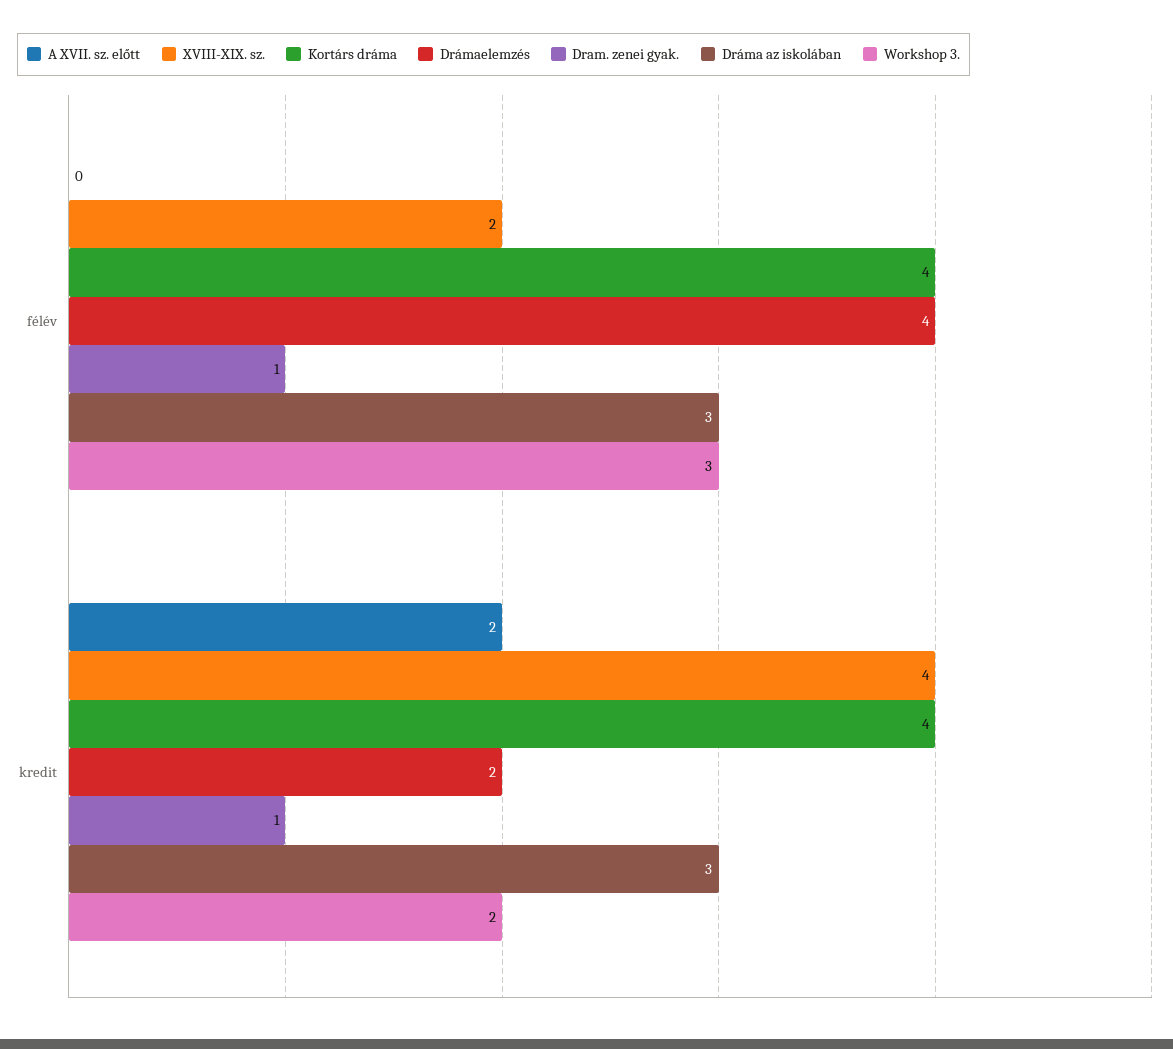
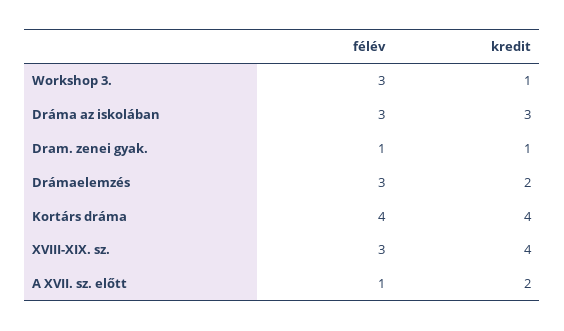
  {
    "A XVII. sz. előtt": {
-     "félév": 0,
+     "félév": 1,
      "kredit": 2
    },
    "XVIII-XIX. sz.": {
-     "félév": 2,
+     "félév": 3,
      "kredit": 4
    },
    "Kortárs dráma": {
      "félév": 4,
      "kredit": 4
    },
    "Drámaelemzés": {
-     "félév": 4,
+     "félév": 3,
      "kredit": 2
    },
    "Dram. zenei gyak.": {
      "félév": 1,
      "kredit": 1
    },
    "Dráma az iskolában": {
      "félév": 3,
      "kredit": 3
    },
    "Workshop 3.": {
      "félév": 3,
-     "kredit": 2
+     "kredit": 1
    }
  }

